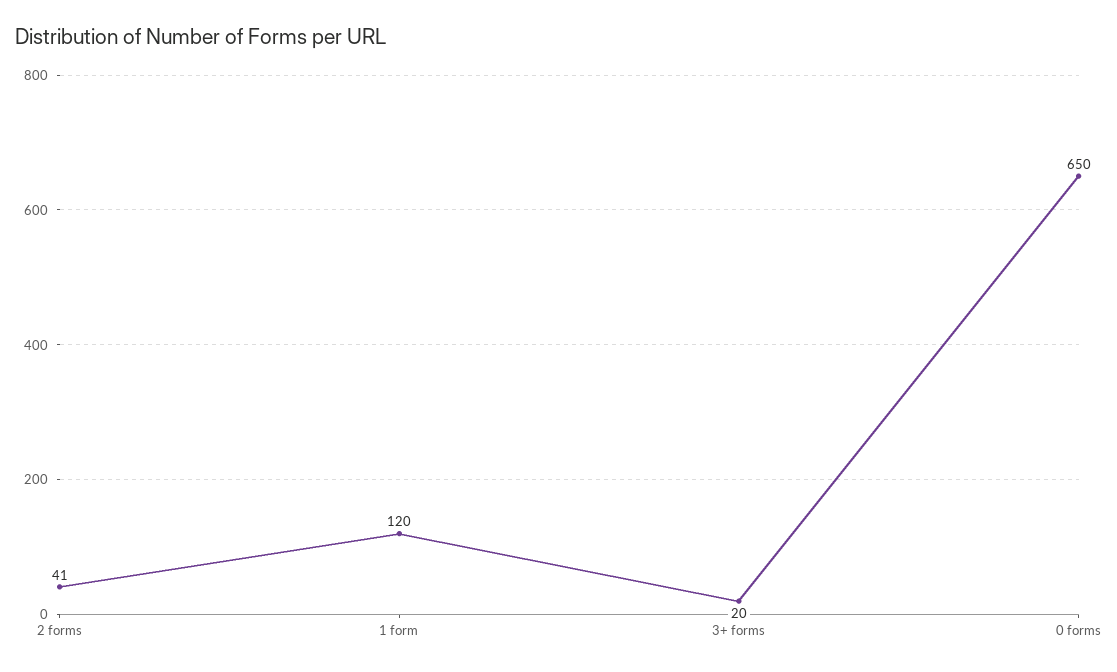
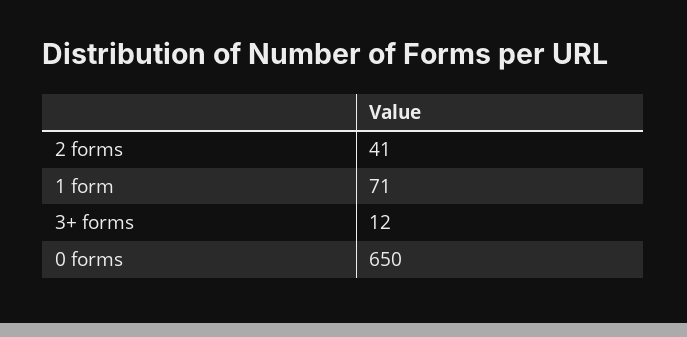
  {
    "2 forms": 41,
-   "1 form": 120,
+   "1 form": 71,
-   "3+ forms": 20,
+   "3+ forms": 12,
    "0 forms": 650
  }

